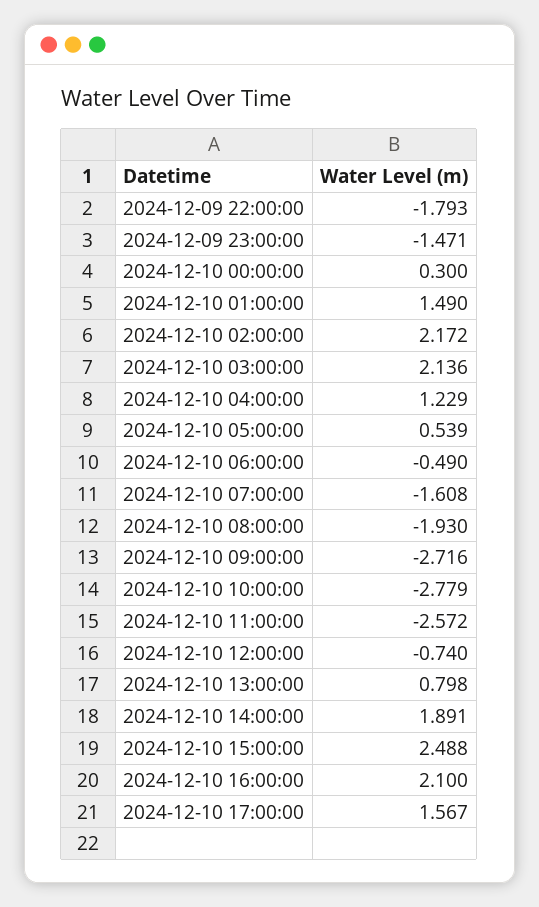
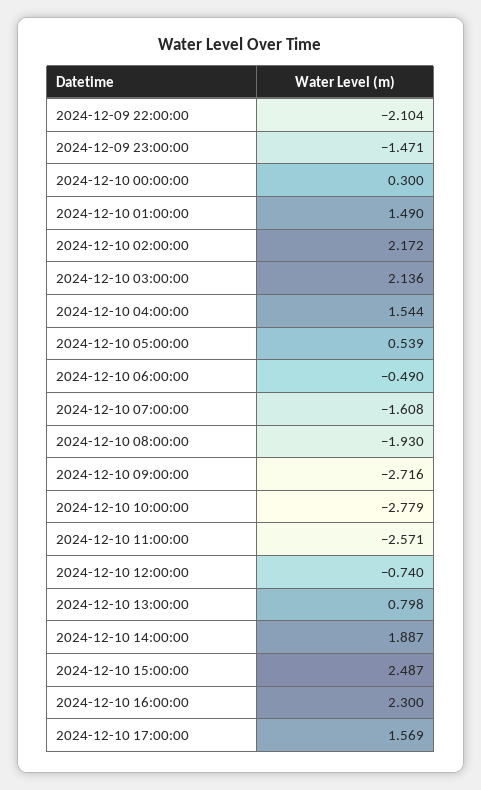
  {
-   "2024-12-09 22:00:00": -1.793,
+   "2024-12-09 22:00:00": -2.104,
    "2024-12-09 23:00:00": -1.471,
    "2024-12-10 00:00:00": 0.3,
    "2024-12-10 01:00:00": 1.49,
    "2024-12-10 02:00:00": 2.172,
    "2024-12-10 03:00:00": 2.136,
-   "2024-12-10 04:00:00": 1.229,
+   "2024-12-10 04:00:00": 1.544,
    "2024-12-10 05:00:00": 0.539,
    "2024-12-10 06:00:00": -0.49,
    "2024-12-10 07:00:00": -1.608,
    "2024-12-10 08:00:00": -1.93,
    "2024-12-10 09:00:00": -2.716,
    "2024-12-10 10:00:00": -2.779,
-   "2024-12-10 11:00:00": -2.572,
+   "2024-12-10 11:00:00": -2.571,
    "2024-12-10 12:00:00": -0.74,
    "2024-12-10 13:00:00": 0.798,
-   "2024-12-10 14:00:00": 1.891,
+   "2024-12-10 14:00:00": 1.887,
-   "2024-12-10 15:00:00": 2.488,
+   "2024-12-10 15:00:00": 2.487,
-   "2024-12-10 16:00:00": 2.1,
+   "2024-12-10 16:00:00": 2.3,
-   "2024-12-10 17:00:00": 1.567
+   "2024-12-10 17:00:00": 1.569
  }

